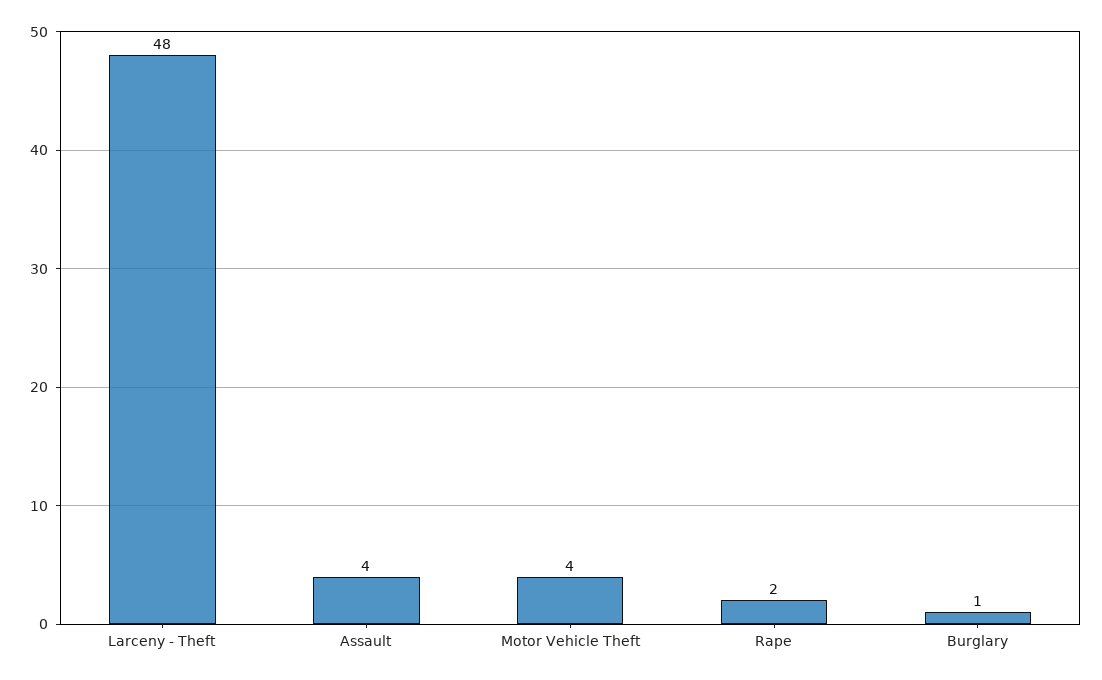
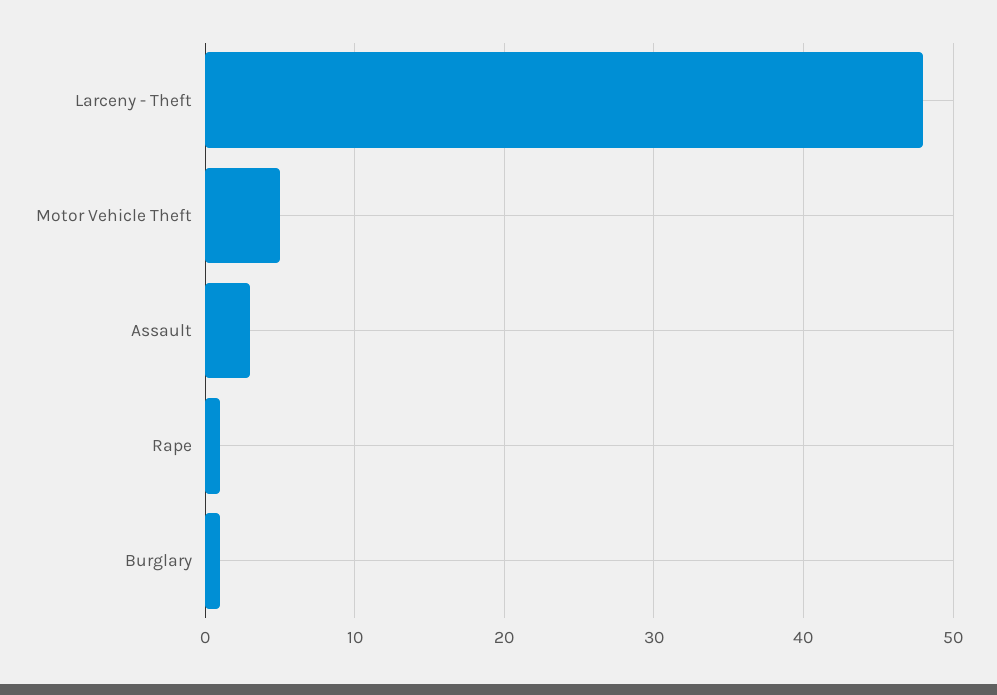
  {
    "Larceny - Theft": 48,
-   "Assault": 4,
+   "Assault": 3,
-   "Motor Vehicle Theft": 4,
+   "Motor Vehicle Theft": 5,
-   "Rape": 2,
+   "Rape": 1,
    "Burglary": 1
  }

